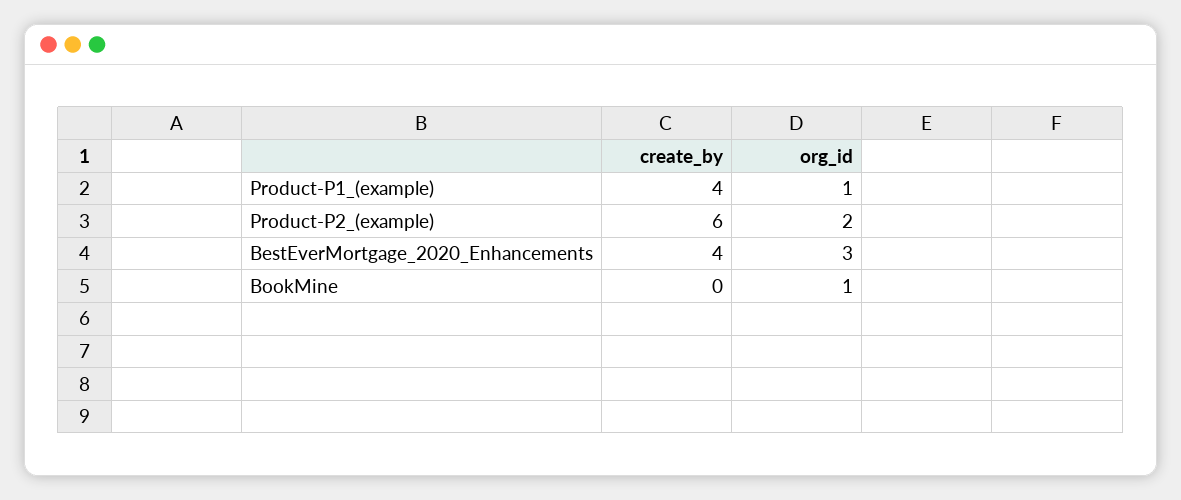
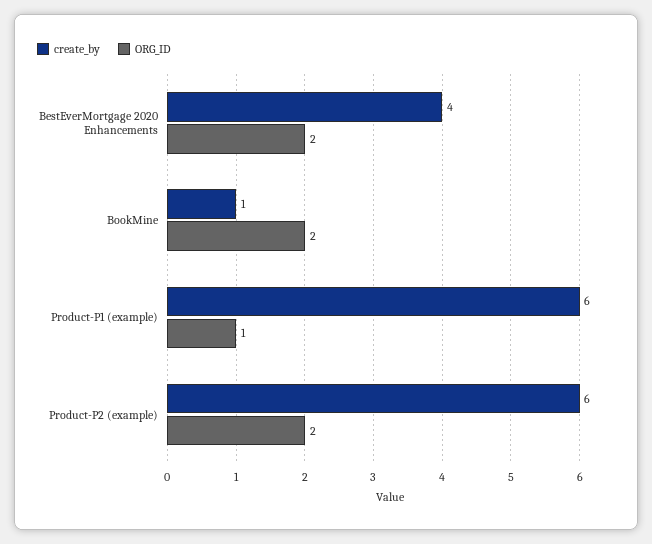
  {
    "create_by": {
-     "Product-P1_(example)": 4,
+     "Product-P1_(example)": 6,
      "Product-P2_(example)": 6,
      "BestEverMortgage_2020_Enhancements": 4,
-     "BookMine": 0
+     "BookMine": 1
    },
    "org_id": {
      "Product-P1_(example)": 1,
      "Product-P2_(example)": 2,
-     "BestEverMortgage_2020_Enhancements": 3,
+     "BestEverMortgage_2020_Enhancements": 2,
-     "BookMine": 1
+     "BookMine": 2
    }
  }

